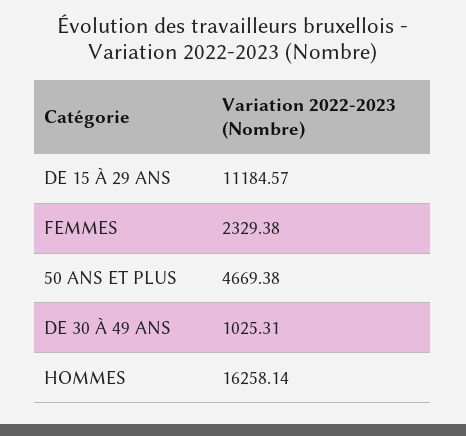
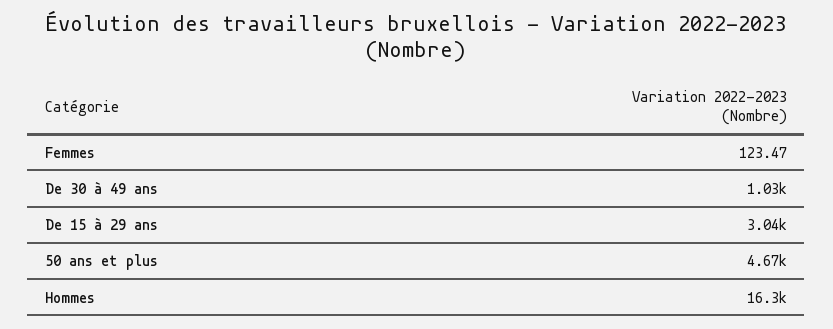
  {
-   "DE 15 À 29 ANS": 11184.57,
+   "DE 15 À 29 ANS": 3040,
-   "FEMMES": 2329.38,
+   "FEMMES": 123.47,
    "50 ANS ET PLUS": 4669.38,
    "DE 30 À 49 ANS": 1025.31,
    "HOMMES": 16258.14
  }

